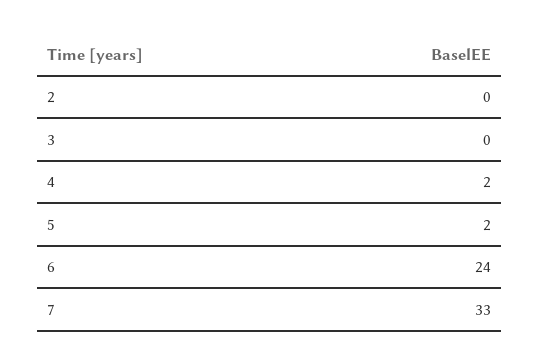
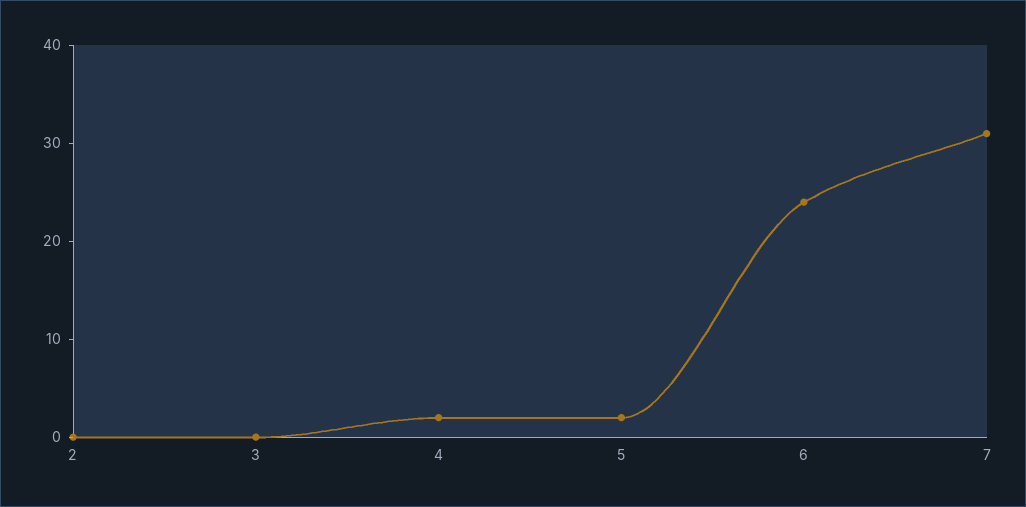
  {
    "2": 0,
    "3": 0,
    "4": 2,
    "5": 2,
    "6": 24,
-   "7": 33
+   "7": 31
  }

